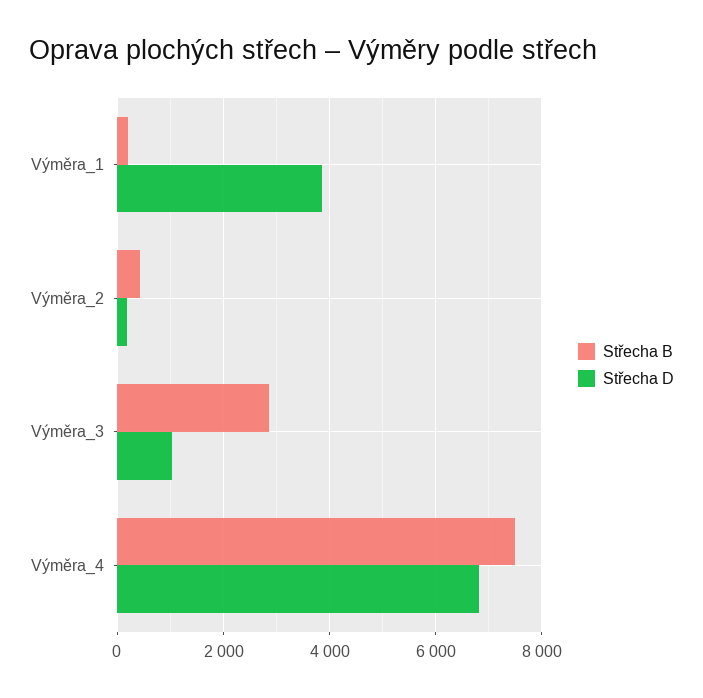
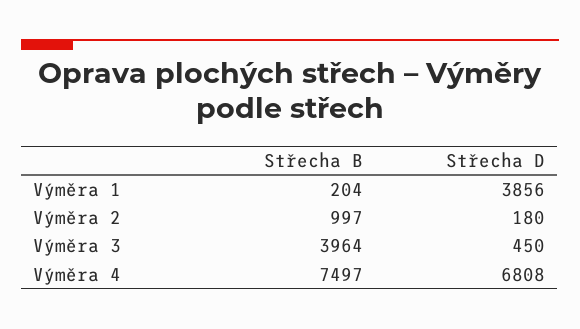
  {
    "Střecha B": {
      "Výměra_1": 204,
-     "Výměra_2": 400,
+     "Výměra_2": 997,
-     "Výměra_3": 2800,
+     "Výměra_3": 3964,
      "Výměra_4": 7497
    },
    "Střecha D": {
      "Výměra_1": 3856,
      "Výměra_2": 180,
-     "Výměra_3": 1000,
+     "Výměra_3": 450,
      "Výměra_4": 6808
    }
  }

